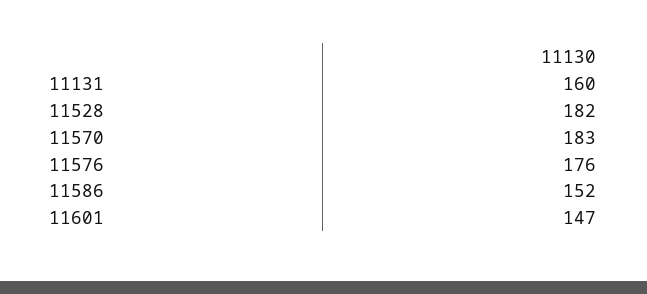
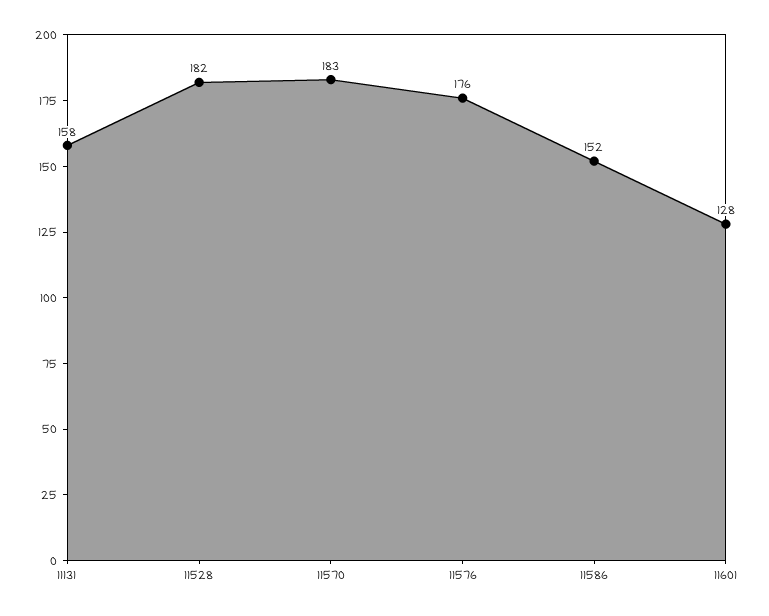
  {
-   "11131": 160,
+   "11131": 158,
    "11528": 182,
    "11570": 183,
    "11576": 176,
    "11586": 152,
-   "11601": 147
+   "11601": 128
  }

